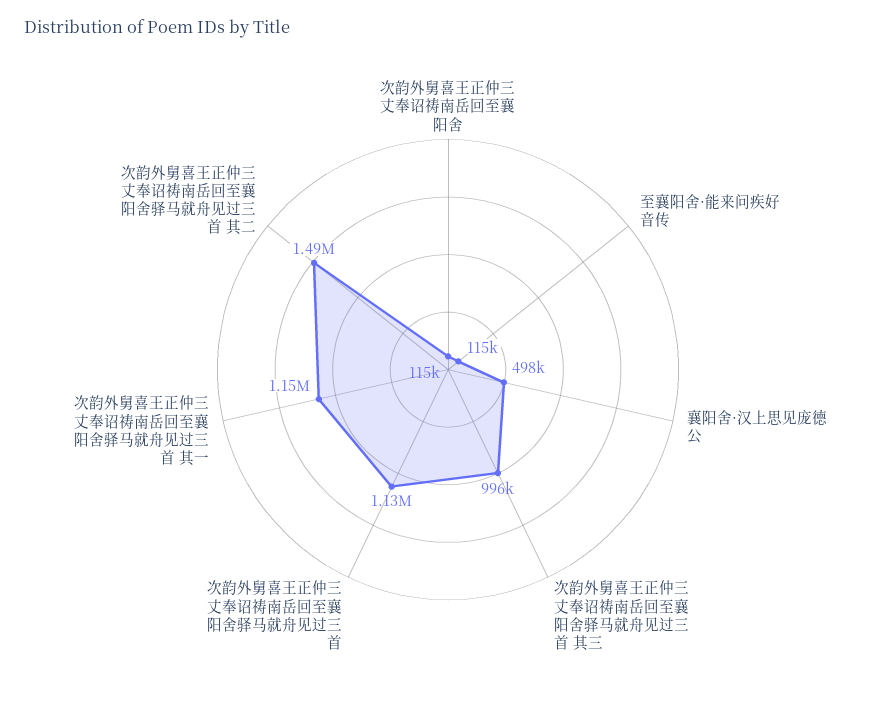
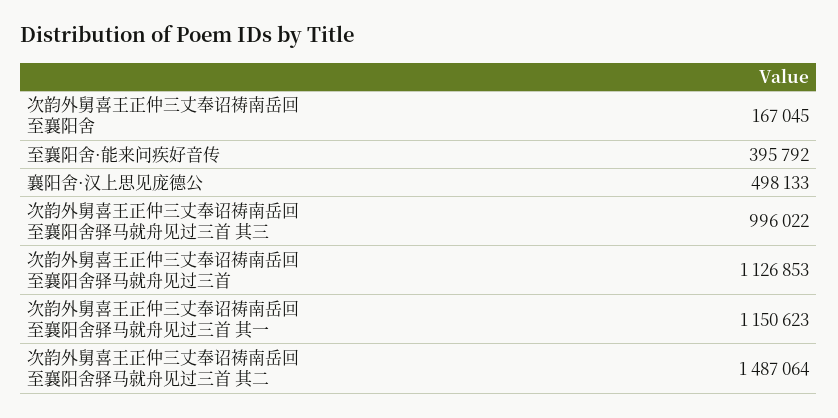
  {
-   "次韵外舅喜王正仲三丈奉诏祷南岳回至襄阳舍": 115000,
+   "次韵外舅喜王正仲三丈奉诏祷南岳回至襄阳舍": 167045,
-   "至襄阳舍·能来问疾好音传": 115000,
+   "至襄阳舍·能来问疾好音传": 395792,
    "襄阳舍·汉上思见庞德公": 498133,
    "次韵外舅喜王正仲三丈奉诏祷南岳回至襄阳舍驿马就舟见过三首 其三": 996022,
    "次韵外舅喜王正仲三丈奉诏祷南岳回至襄阳舍驿马就舟见过三首": 1126853,
    "次韵外舅喜王正仲三丈奉诏祷南岳回至襄阳舍驿马就舟见过三首 其一": 1150623,
    "次韵外舅喜王正仲三丈奉诏祷南岳回至襄阳舍驿马就舟见过三首 其二": 1487064
  }

